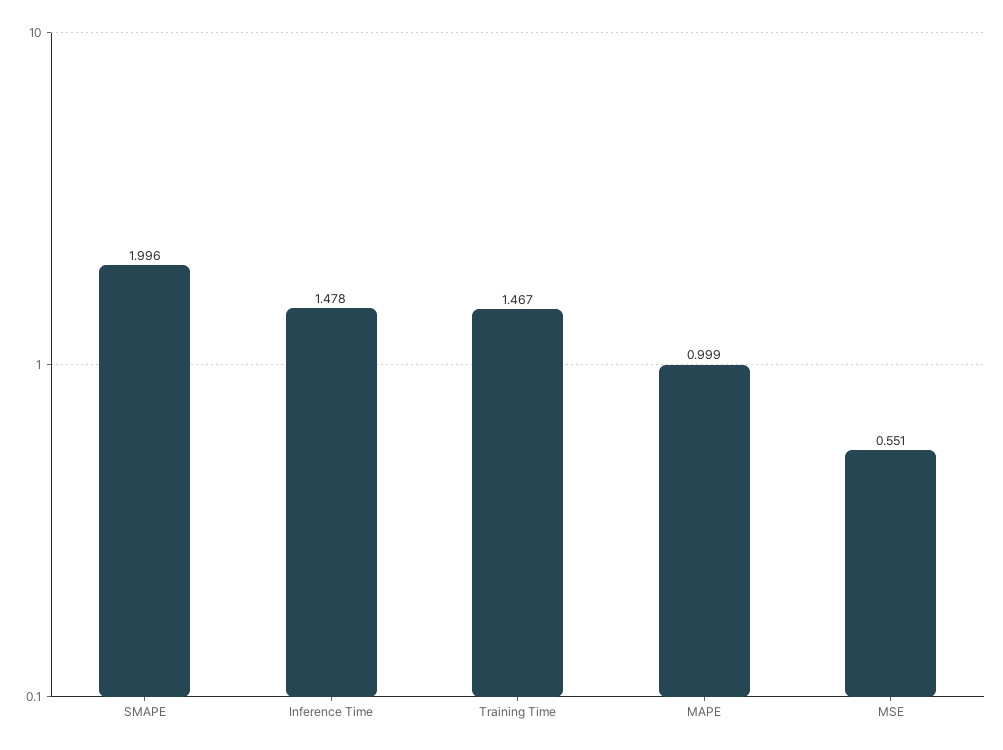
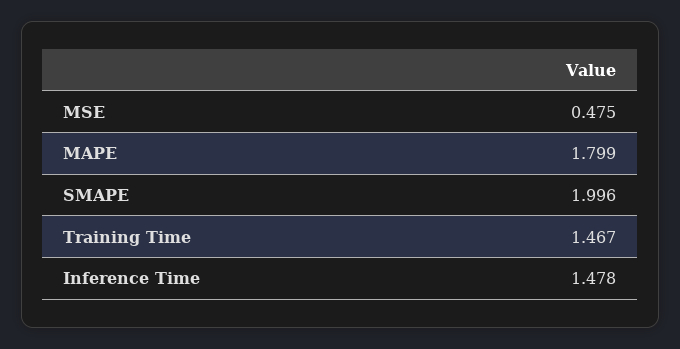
  {
    "SMAPE": 1.996,
    "Inference Time": 1.478,
    "Training Time": 1.467,
-   "MAPE": 0.999,
+   "MAPE": 1.799,
-   "MSE": 0.551
+   "MSE": 0.475
  }

